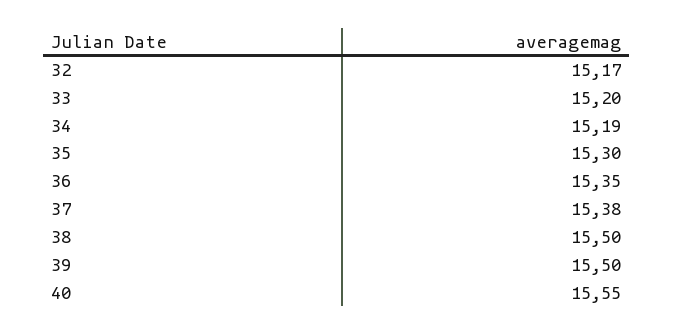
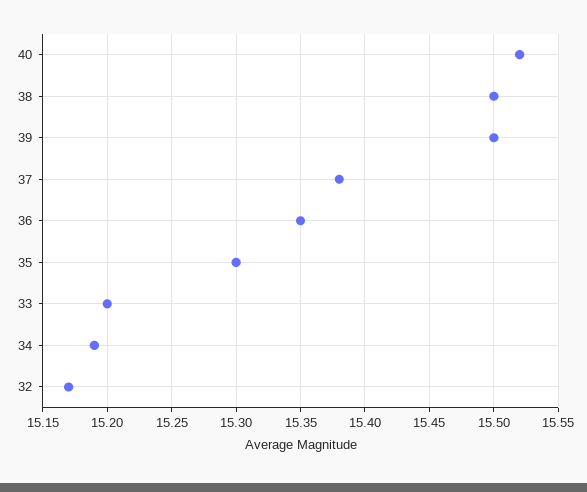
  {
    "32": 15.17,
    "33": 15.2,
    "34": 15.19,
    "35": 15.3,
    "36": 15.35,
    "37": 15.38,
    "38": 15.5,
    "39": 15.5,
-   "40": 15.55
+   "40": 15.52
  }

